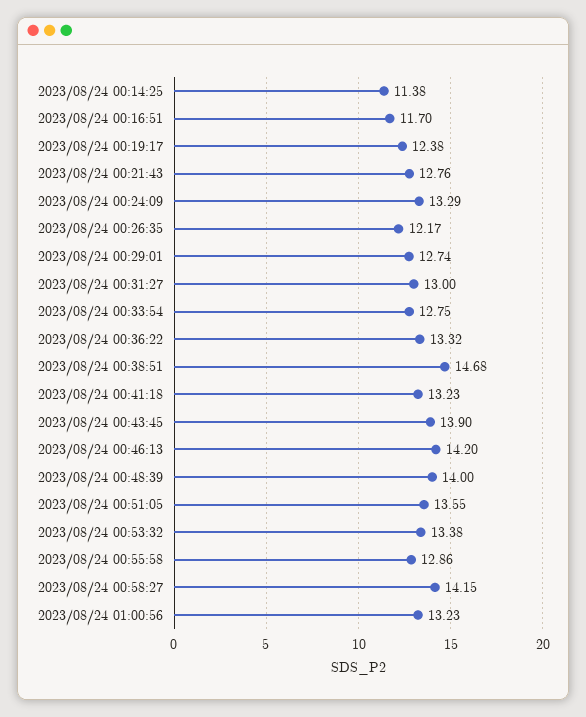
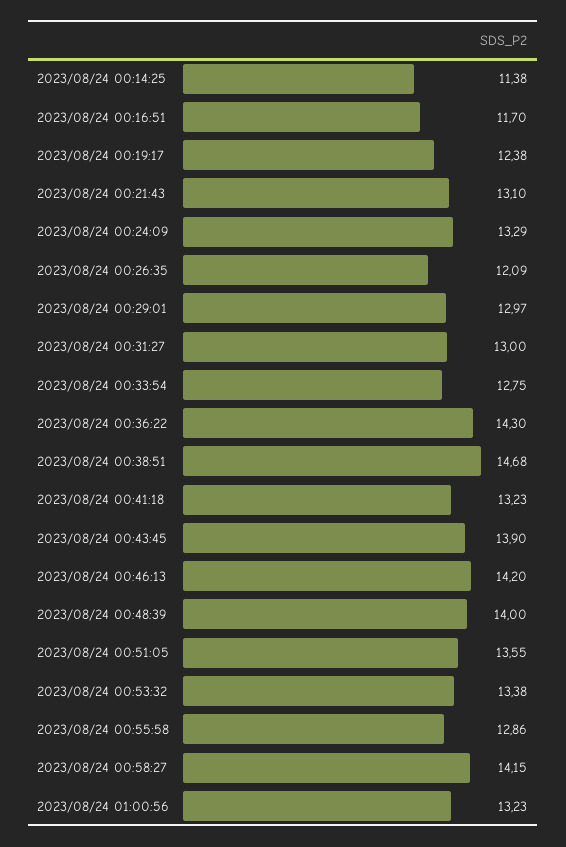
  {
    "2023/08/24 00:14:25": 11.38,
    "2023/08/24 00:16:51": 11.7,
    "2023/08/24 00:19:17": 12.38,
-   "2023/08/24 00:21:43": 12.76,
+   "2023/08/24 00:21:43": 13.1,
    "2023/08/24 00:24:09": 13.29,
-   "2023/08/24 00:26:35": 12.17,
+   "2023/08/24 00:26:35": 12.09,
-   "2023/08/24 00:29:01": 12.74,
+   "2023/08/24 00:29:01": 12.97,
    "2023/08/24 00:31:27": 13,
    "2023/08/24 00:33:54": 12.75,
-   "2023/08/24 00:36:22": 13.32,
+   "2023/08/24 00:36:22": 14.3,
    "2023/08/24 00:38:51": 14.68,
    "2023/08/24 00:41:18": 13.23,
    "2023/08/24 00:43:45": 13.9,
    "2023/08/24 00:46:13": 14.2,
    "2023/08/24 00:48:39": 14,
    "2023/08/24 00:51:05": 13.55,
    "2023/08/24 00:53:32": 13.38,
    "2023/08/24 00:55:58": 12.86,
    "2023/08/24 00:58:27": 14.15,
    "2023/08/24 01:00:56": 13.23
  }

